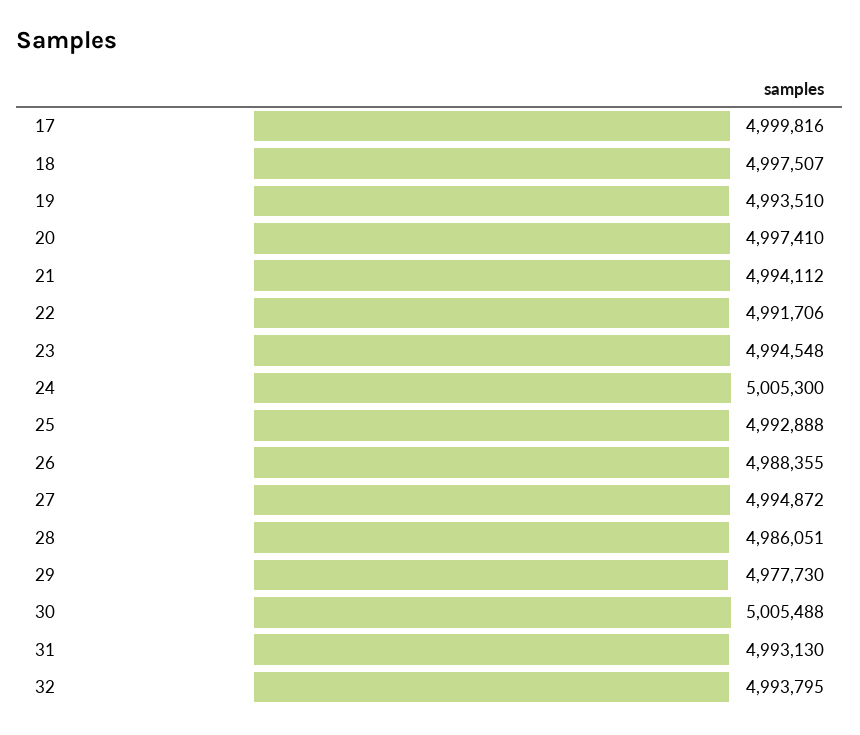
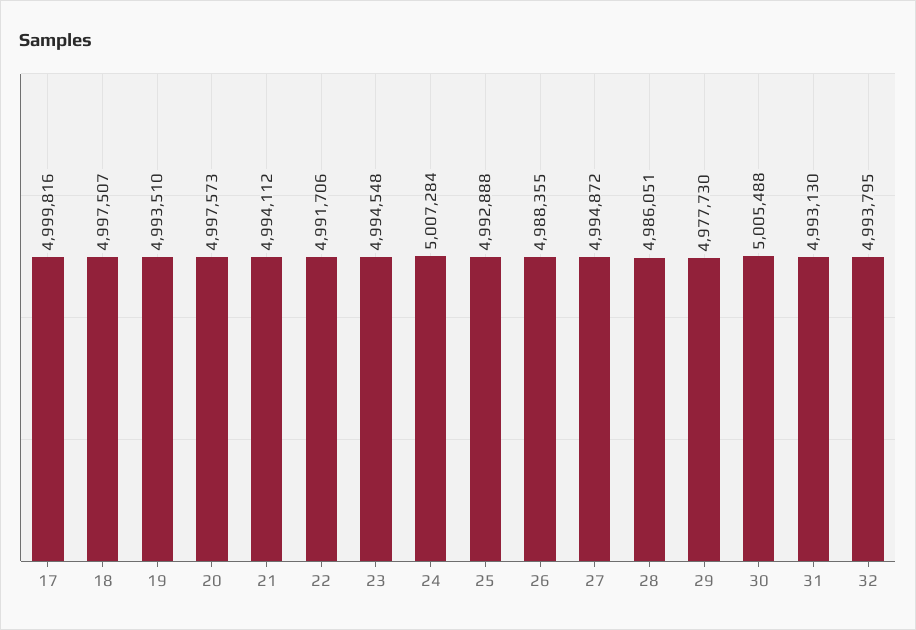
  {
    "17": 4999816,
    "18": 4997507,
    "19": 4993510,
-   "20": 4997410,
+   "20": 4997573,
    "21": 4994112,
    "22": 4991706,
    "23": 4994548,
-   "24": 5005300,
+   "24": 5007284,
    "25": 4992888,
    "26": 4988355,
    "27": 4994872,
    "28": 4986051,
    "29": 4977730,
    "30": 5005488,
    "31": 4993130,
    "32": 4993795
  }

